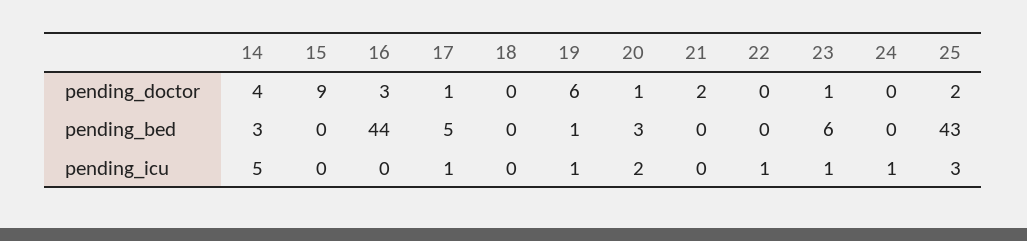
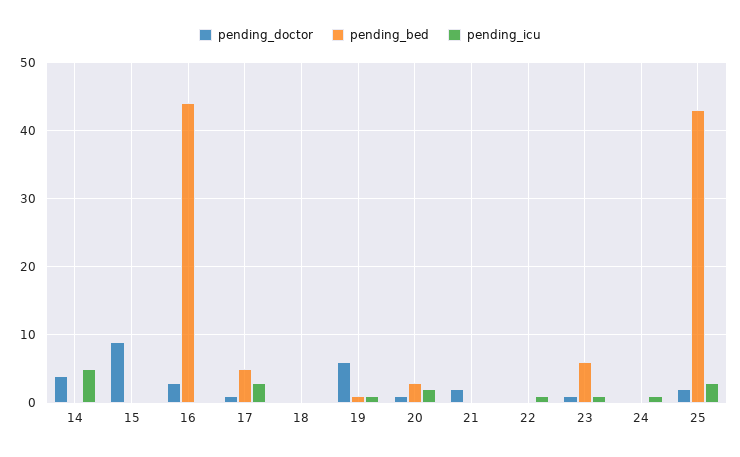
  {
    "pending_doctor": {
      "14": 4,
      "15": 9,
      "16": 3,
      "17": 1,
      "18": 0,
      "19": 6,
      "20": 1,
      "21": 2,
      "22": 0,
      "23": 1,
      "24": 0,
      "25": 2
    },
    "pending_bed": {
-     "14": 3,
+     "14": 0,
      "15": 0,
      "16": 44,
      "17": 5,
      "18": 0,
      "19": 1,
      "20": 3,
      "21": 0,
      "22": 0,
      "23": 6,
      "24": 0,
      "25": 43
    },
    "pending_icu": {
      "14": 5,
      "15": 0,
      "16": 0,
-     "17": 1,
+     "17": 3,
      "18": 0,
      "19": 1,
      "20": 2,
      "21": 0,
      "22": 1,
      "23": 1,
      "24": 1,
      "25": 3
    }
  }

